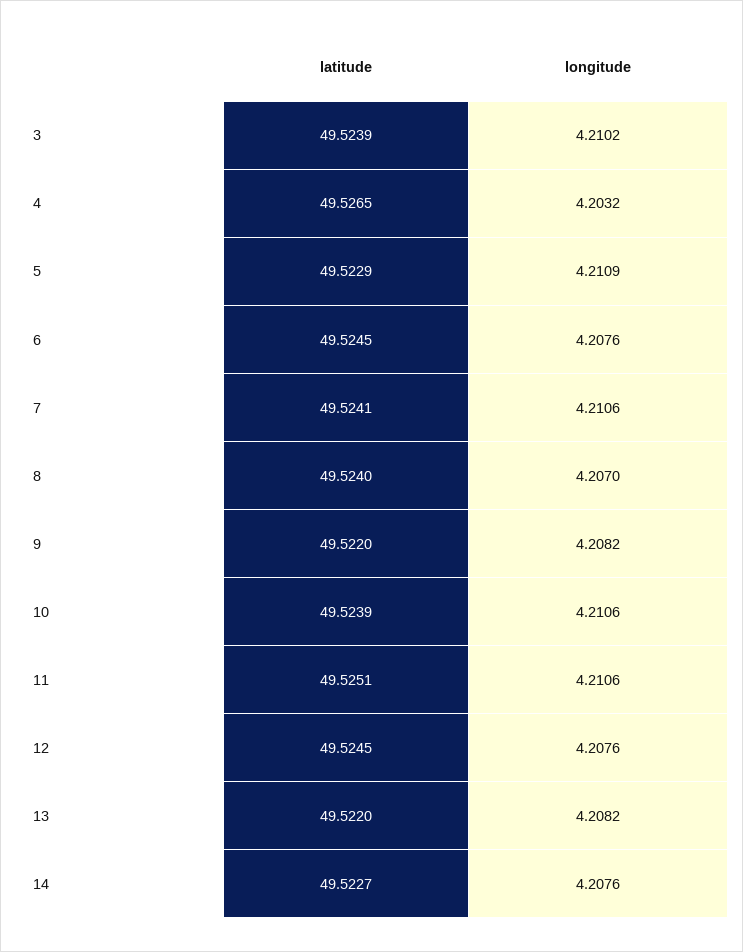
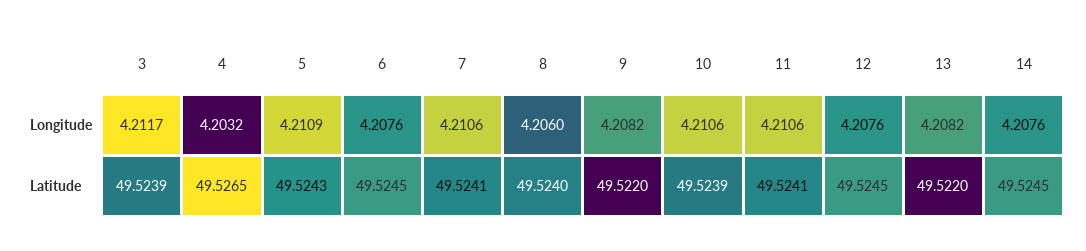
  {
    "latitude": {
      "3": 49.5239,
      "4": 49.5265,
-     "5": 49.5229,
+     "5": 49.5243,
      "6": 49.5245,
      "7": 49.5241,
      "8": 49.524,
      "9": 49.522,
      "10": 49.5239,
-     "11": 49.5251,
+     "11": 49.5241,
      "12": 49.5245,
      "13": 49.522,
-     "14": 49.5227
+     "14": 49.5245
    },
    "longitude": {
-     "3": 4.2102,
+     "3": 4.2117,
      "4": 4.2032,
      "5": 4.2109,
      "6": 4.2076,
      "7": 4.2106,
-     "8": 4.207,
+     "8": 4.206,
      "9": 4.2082,
      "10": 4.2106,
      "11": 4.2106,
      "12": 4.2076,
      "13": 4.2082,
      "14": 4.2076
    }
  }

